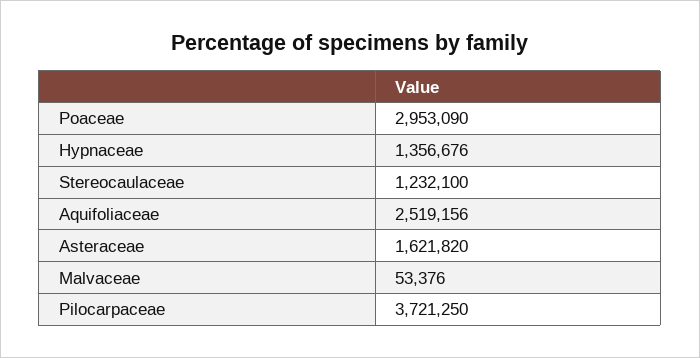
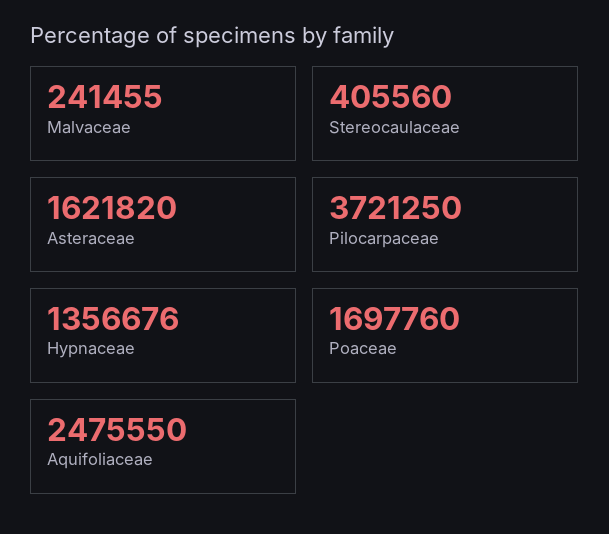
  {
-   "Poaceae": 2953090,
+   "Poaceae": 1697760,
    "Hypnaceae": 1356676,
-   "Stereocaulaceae": 1232100,
+   "Stereocaulaceae": 405560,
-   "Aquifoliaceae": 2519156,
+   "Aquifoliaceae": 2475550,
    "Asteraceae": 1621820,
-   "Malvaceae": 53376,
+   "Malvaceae": 241455,
    "Pilocarpaceae": 3721250
  }

